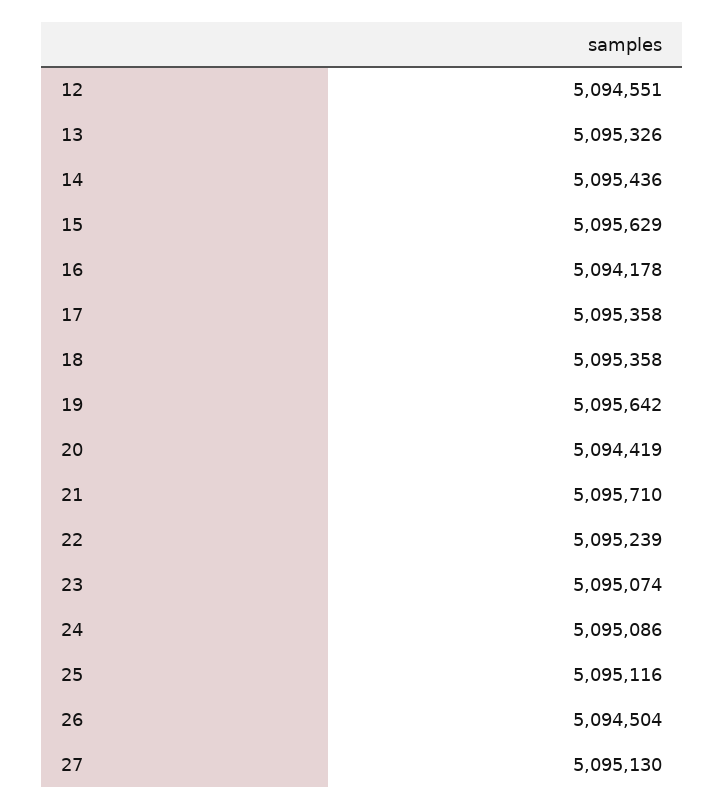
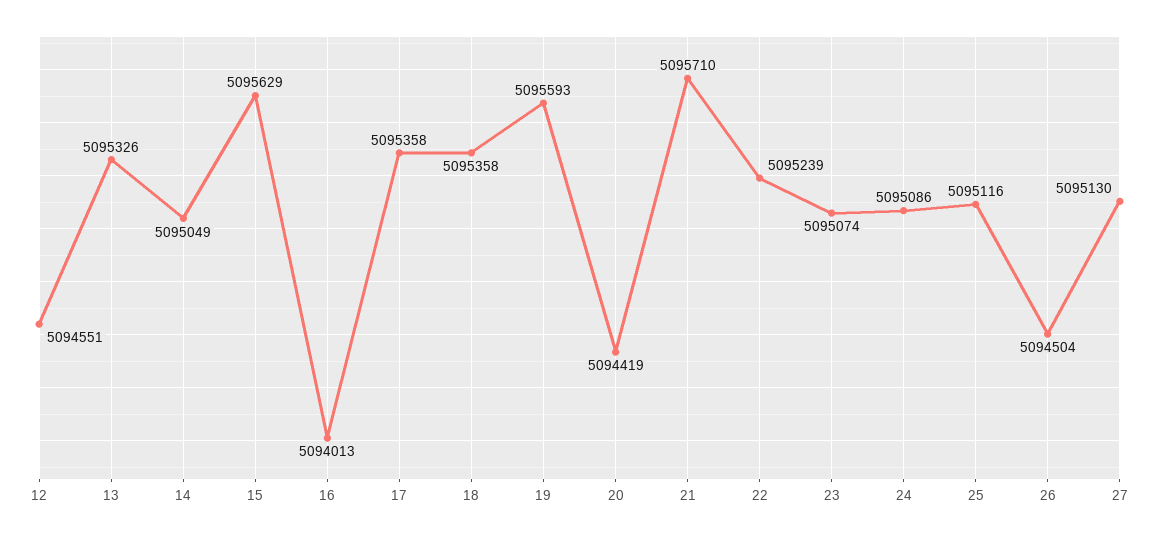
  {
    "12": 5094551,
    "13": 5095326,
-   "14": 5095436,
+   "14": 5095049,
    "15": 5095629,
-   "16": 5094178,
+   "16": 5094013,
    "17": 5095358,
    "18": 5095358,
-   "19": 5095642,
+   "19": 5095593,
    "20": 5094419,
    "21": 5095710,
    "22": 5095239,
    "23": 5095074,
    "24": 5095086,
    "25": 5095116,
    "26": 5094504,
    "27": 5095130
  }

